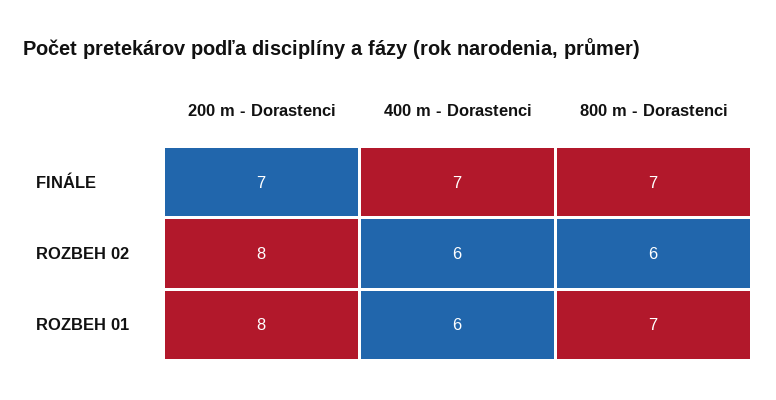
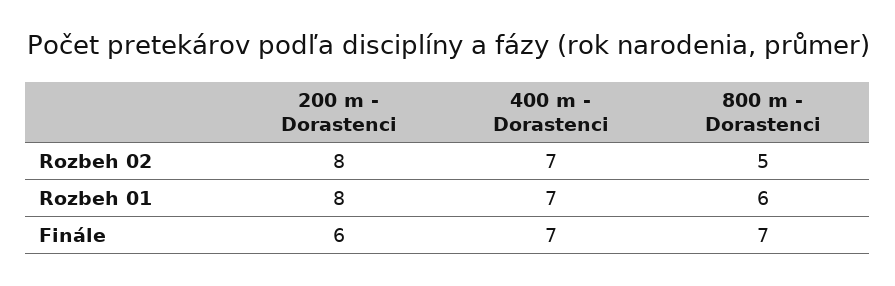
  {
    "200 m - Dorastenci": {
-     "FINÁLE": 7,
+     "FINÁLE": 6,
      "ROZBEH 02": 8,
      "ROZBEH 01": 8
    },
    "400 m - Dorastenci": {
      "FINÁLE": 7,
-     "ROZBEH 02": 6,
+     "ROZBEH 02": 7,
-     "ROZBEH 01": 6
+     "ROZBEH 01": 7
    },
    "800 m - Dorastenci": {
      "FINÁLE": 7,
-     "ROZBEH 02": 6,
+     "ROZBEH 02": 5,
-     "ROZBEH 01": 7
+     "ROZBEH 01": 6
    }
  }

